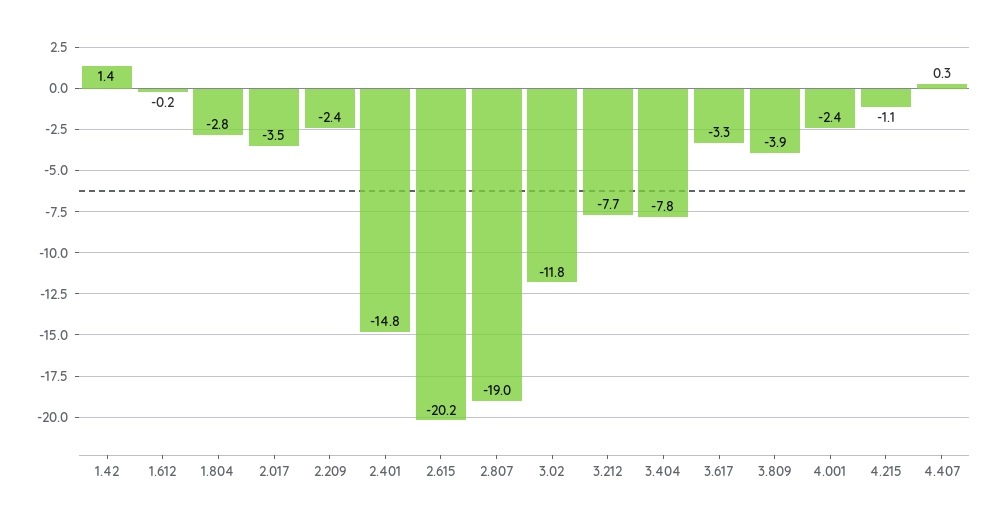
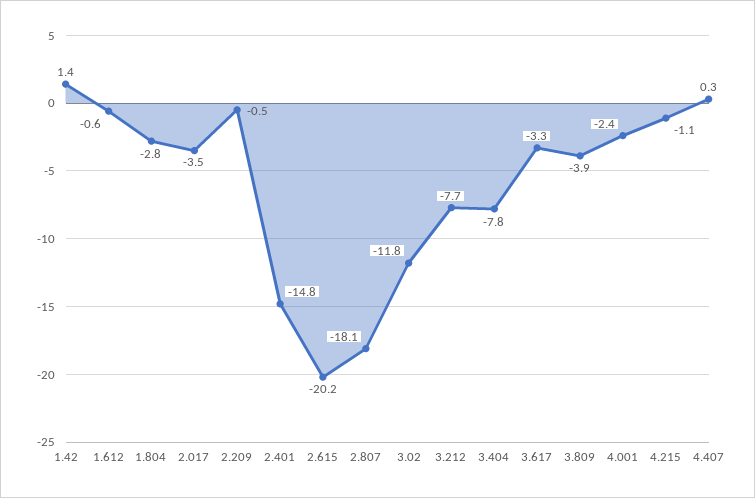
  {
    "1.42": 1.4,
-   "1.612": -0.2,
+   "1.612": -0.6,
    "1.804": -2.8,
    "2.017": -3.5,
-   "2.209": -2.4,
+   "2.209": -0.5,
    "2.401": -14.8,
    "2.615": -20.2,
-   "2.807": -19,
+   "2.807": -18.1,
    "3.02": -11.8,
    "3.212": -7.7,
    "3.404": -7.8,
    "3.617": -3.3,
    "3.809": -3.9,
    "4.001": -2.4,
    "4.215": -1.1,
    "4.407": 0.3
  }

